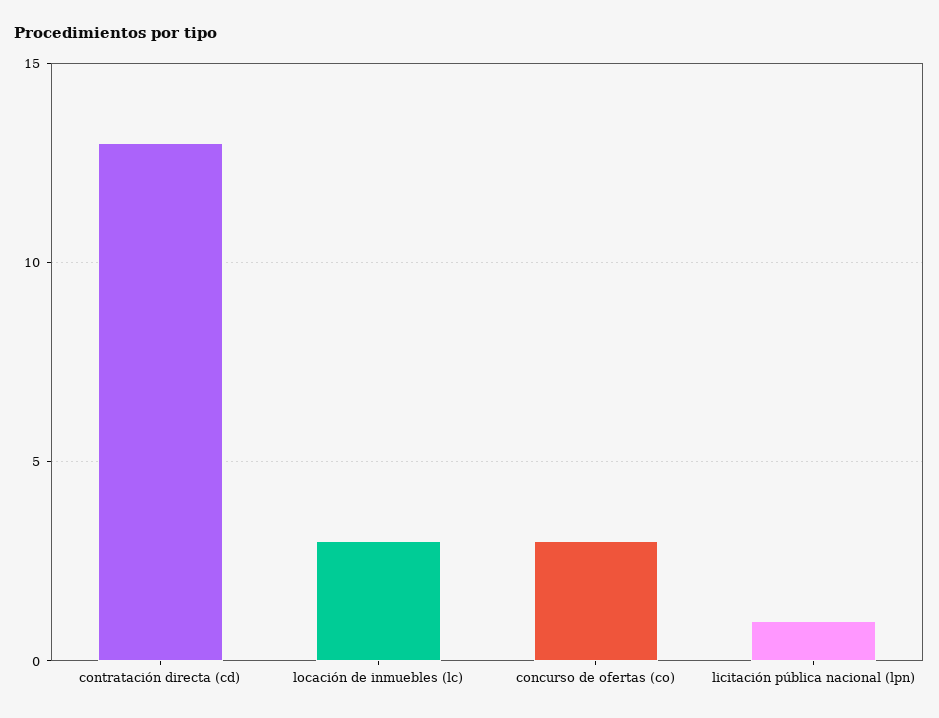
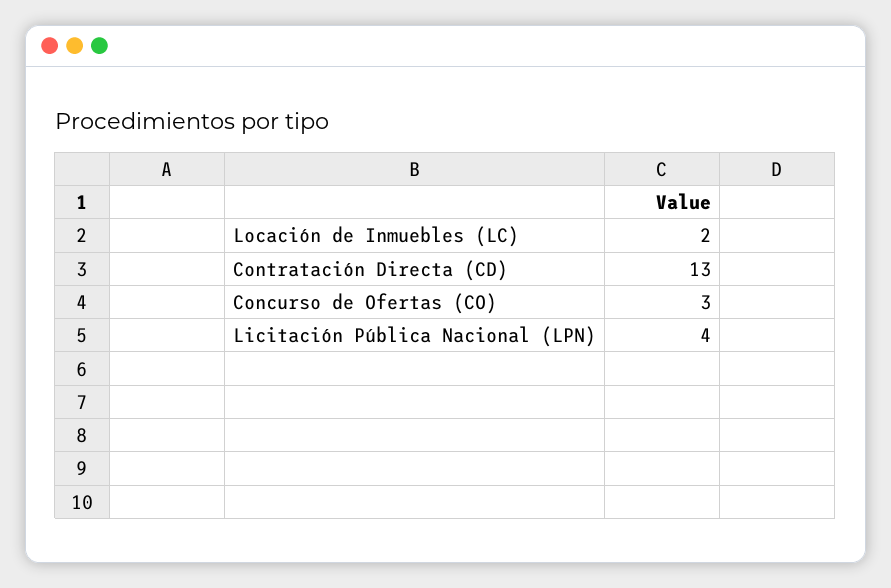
  {
    "contratación directa (cd)": 13,
-   "locación de inmuebles (lc)": 3,
+   "locación de inmuebles (lc)": 2,
    "concurso de ofertas (co)": 3,
-   "licitación pública nacional (lpn)": 1
+   "licitación pública nacional (lpn)": 4
  }

